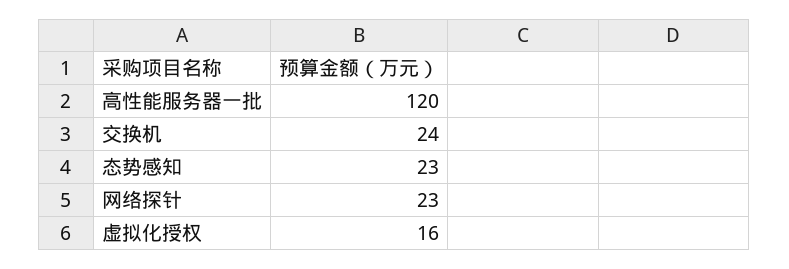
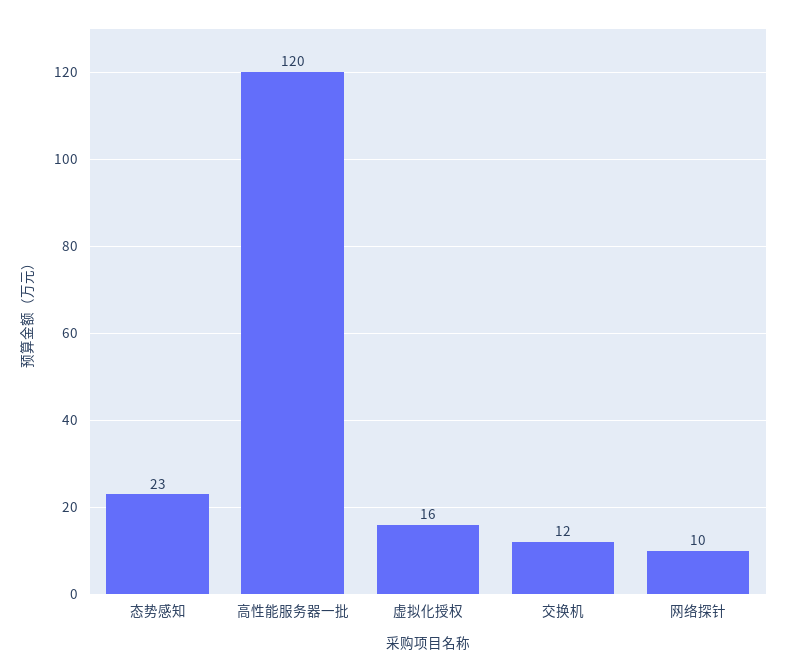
  {
    "高性能服务器一批": 120,
-   "交换机": 24,
+   "交换机": 12,
    "态势感知": 23,
-   "网络探针": 23,
+   "网络探针": 10,
    "虚拟化授权": 16
  }

